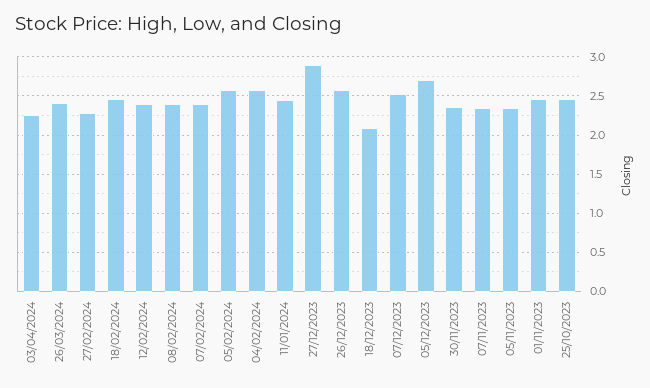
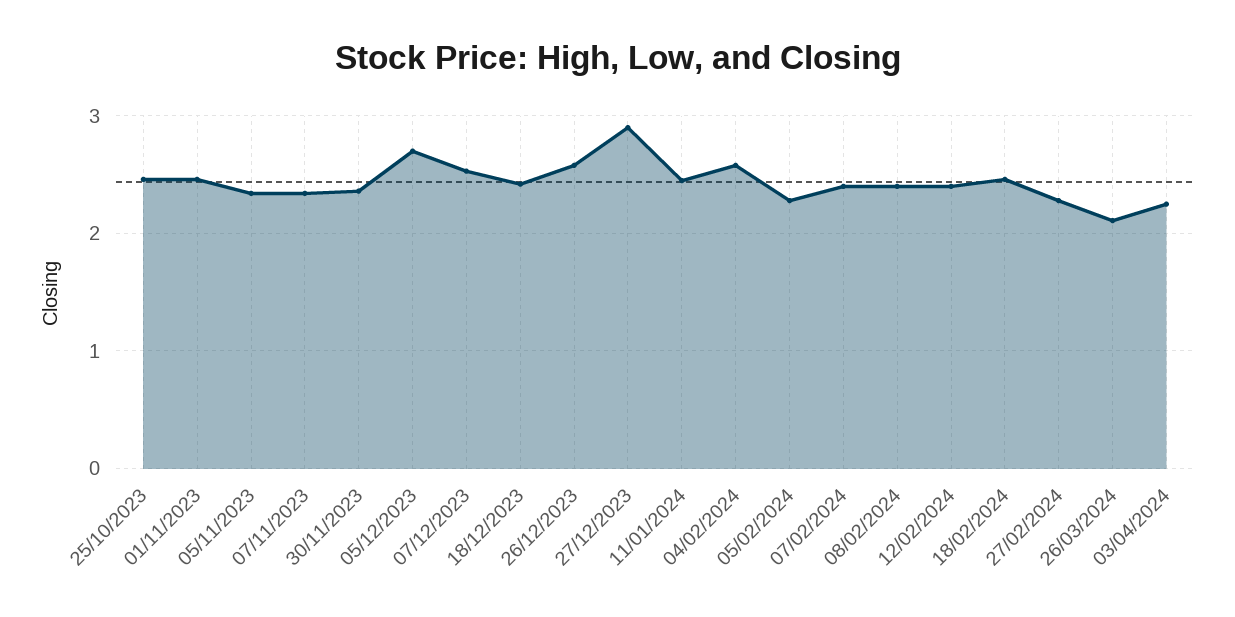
  {
    "03/04/2024": 2.3,
-   "26/03/2024": 2.4,
+   "26/03/2024": 2.1,
    "27/02/2024": 2.3,
    "18/02/2024": 2.5,
    "12/02/2024": 2.4,
    "08/02/2024": 2.4,
    "07/02/2024": 2.4,
-   "05/02/2024": 2.6,
+   "05/02/2024": 2.3,
    "04/02/2024": 2.6,
    "11/01/2024": 2.5,
    "27/12/2023": 2.9,
    "26/12/2023": 2.6,
-   "18/12/2023": 2.1,
+   "18/12/2023": 2.4,
    "07/12/2023": 2.5,
    "05/12/2023": 2.7,
    "30/11/2023": 2.4,
    "07/11/2023": 2.3,
    "05/11/2023": 2.3,
    "01/11/2023": 2.5,
    "25/10/2023": 2.5
  }

